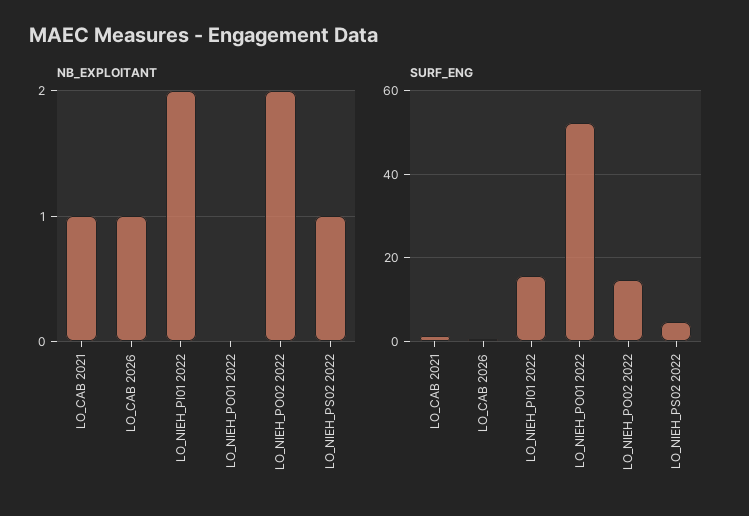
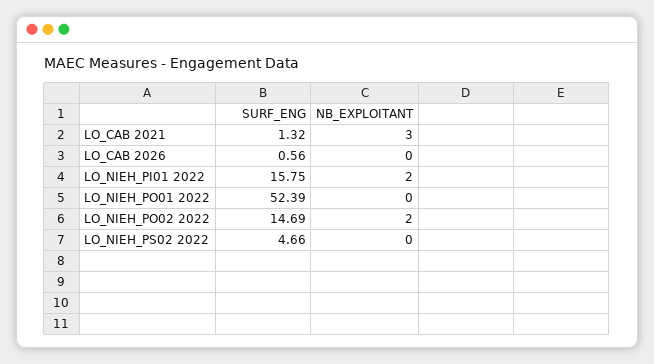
  {
    "NB_EXPLOITANT": {
-     "LO_CAB 2021": 1,
+     "LO_CAB 2021": 3,
-     "LO_CAB 2026": 1,
+     "LO_CAB 2026": 0,
      "LO_NIEH_PI01 2022": 2,
      "LO_NIEH_PO01 2022": 0,
      "LO_NIEH_PO02 2022": 2,
-     "LO_NIEH_PS02 2022": 1
+     "LO_NIEH_PS02 2022": 0
    },
    "SURF_ENG": {
      "LO_CAB 2021": 1.32,
      "LO_CAB 2026": 0.56,
      "LO_NIEH_PI01 2022": 15.75,
      "LO_NIEH_PO01 2022": 52.39,
      "LO_NIEH_PO02 2022": 14.69,
      "LO_NIEH_PS02 2022": 4.66
    }
  }

